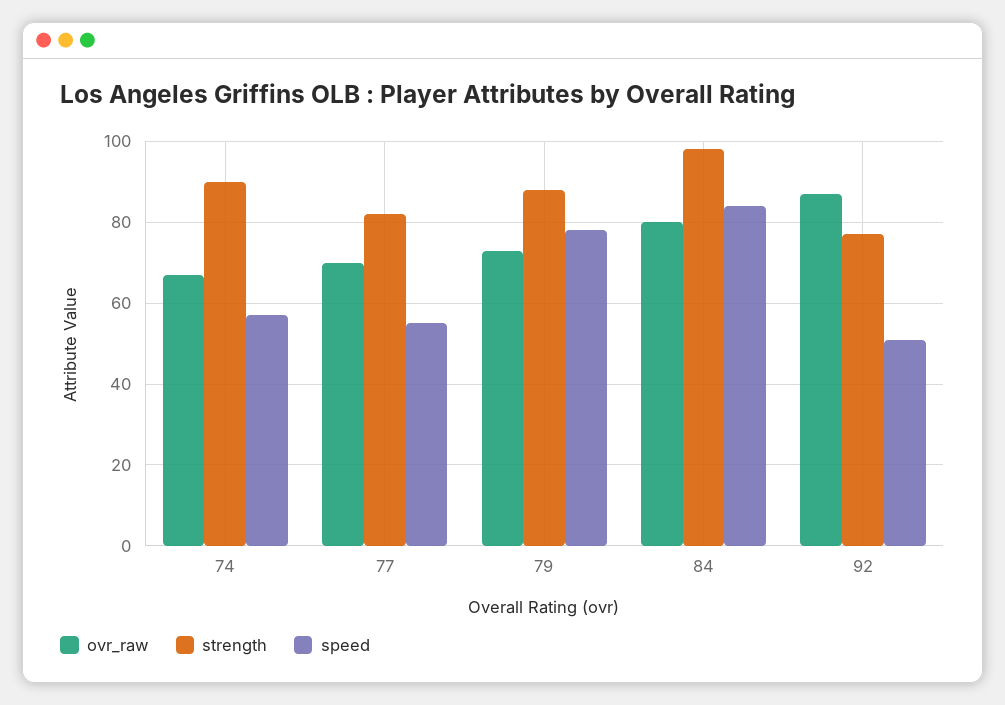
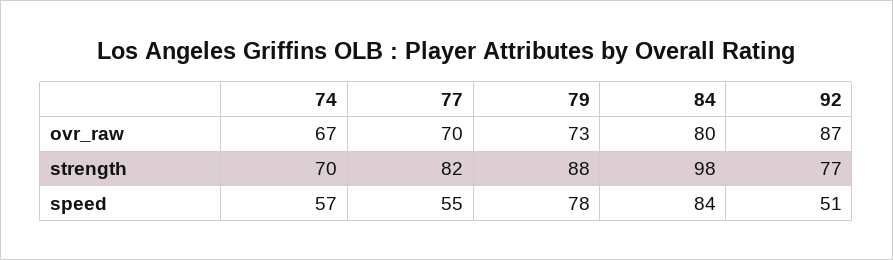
  {
    "ovr_raw": {
      "74": 67,
      "77": 70,
      "79": 73,
      "84": 80,
      "92": 87
    },
    "strength": {
-     "74": 90,
+     "74": 70,
      "77": 82,
      "79": 88,
      "84": 98,
      "92": 77
    },
    "speed": {
      "74": 57,
      "77": 55,
      "79": 78,
      "84": 84,
      "92": 51
    }
  }

